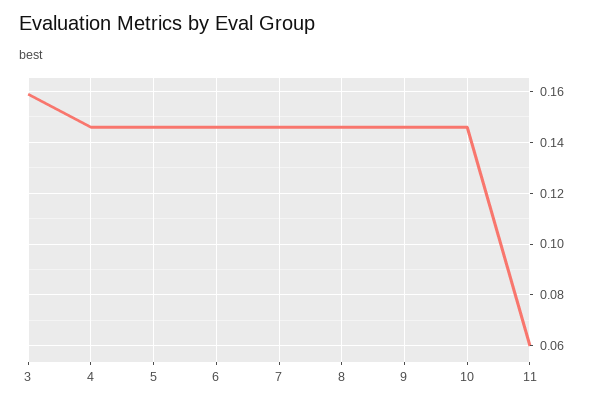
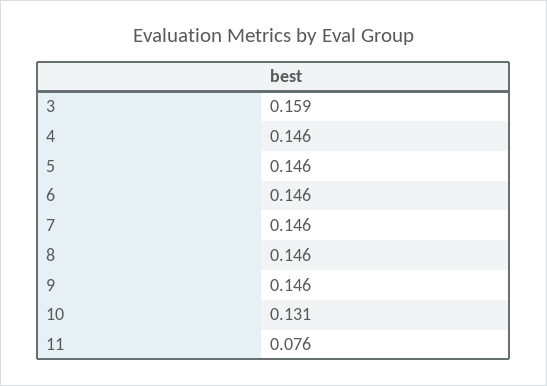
  {
    "3": 0.159,
    "4": 0.146,
    "5": 0.146,
    "6": 0.146,
    "7": 0.146,
    "8": 0.146,
    "9": 0.146,
-   "10": 0.145,
+   "10": 0.131,
-   "11": 0.06
+   "11": 0.076
  }

